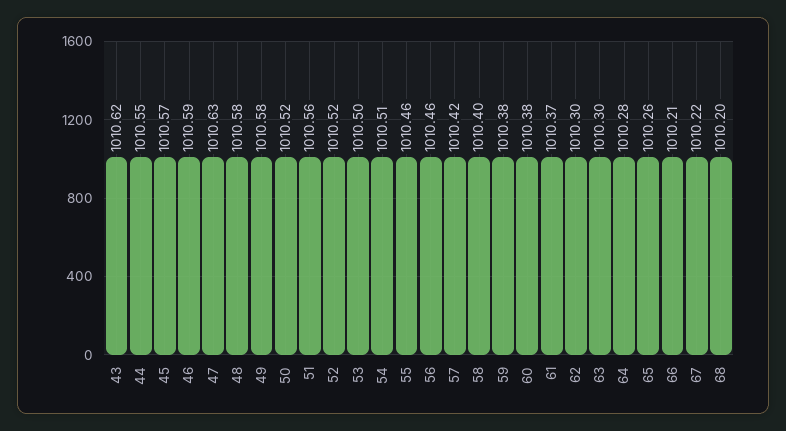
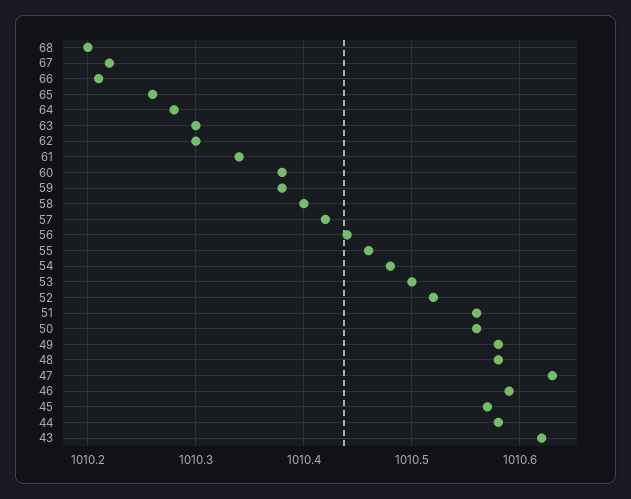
  {
    "43": 1010.62,
-   "44": 1010.55,
+   "44": 1010.58,
    "45": 1010.57,
    "46": 1010.59,
    "47": 1010.63,
    "48": 1010.58,
    "49": 1010.58,
-   "50": 1010.52,
+   "50": 1010.56,
    "51": 1010.56,
    "52": 1010.52,
    "53": 1010.5,
-   "54": 1010.51,
+   "54": 1010.48,
    "55": 1010.46,
-   "56": 1010.46,
+   "56": 1010.44,
    "57": 1010.42,
    "58": 1010.4,
    "59": 1010.38,
    "60": 1010.38,
-   "61": 1010.37,
+   "61": 1010.34,
    "62": 1010.3,
    "63": 1010.3,
    "64": 1010.28,
    "65": 1010.26,
    "66": 1010.21,
    "67": 1010.22,
    "68": 1010.2
  }

